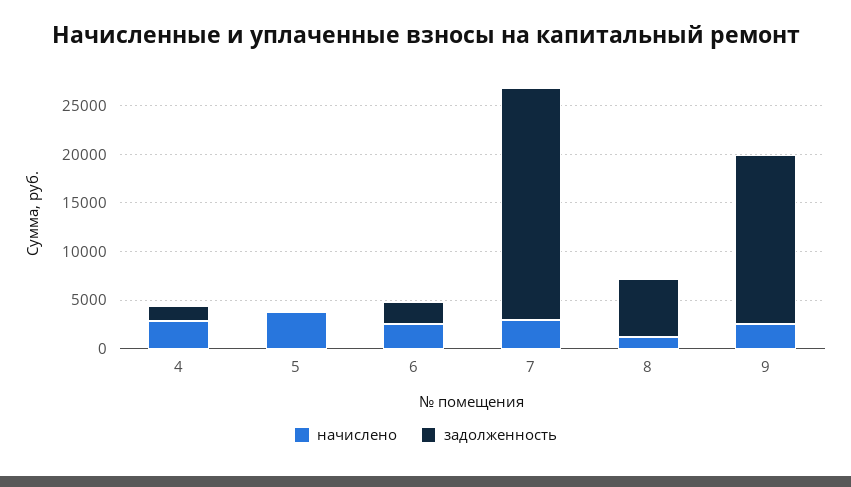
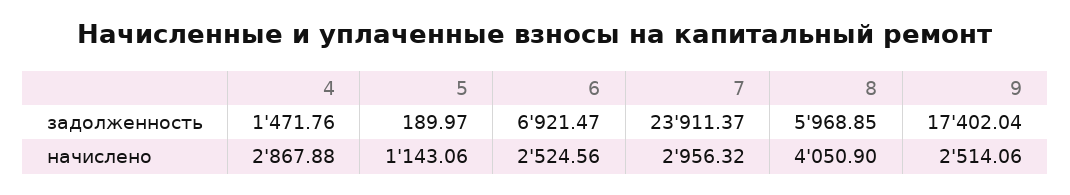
  {
    "начислено": {
      "4": 2867.88,
-     "5": 4000,
+     "5": 1143.06,
      "6": 2524.56,
      "7": 2956.32,
-     "8": 1000,
+     "8": 4050.9,
      "9": 2514.06
    },
    "задолженность": {
      "4": 1471.76,
      "5": 189.97,
-     "6": 2000,
+     "6": 6921.47,
      "7": 23911.37,
      "8": 5968.85,
      "9": 17402.04
    }
  }

